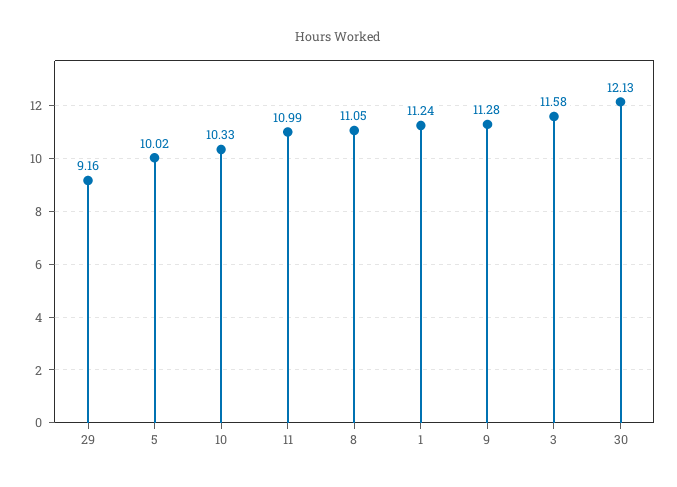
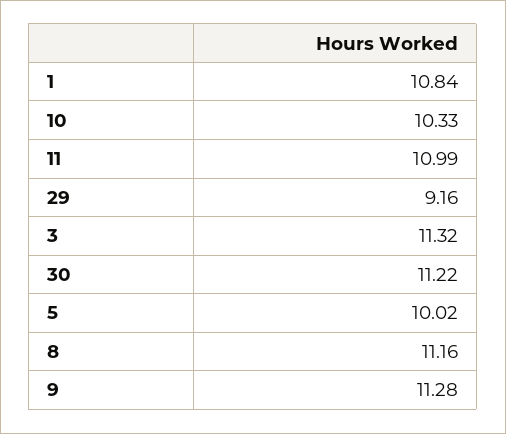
  {
    "29": 9.16,
    "5": 10.02,
    "10": 10.33,
    "11": 10.99,
-   "8": 11.05,
+   "8": 11.16,
-   "1": 11.24,
+   "1": 10.84,
    "9": 11.28,
-   "3": 11.58,
+   "3": 11.32,
-   "30": 12.13
+   "30": 11.22
  }

